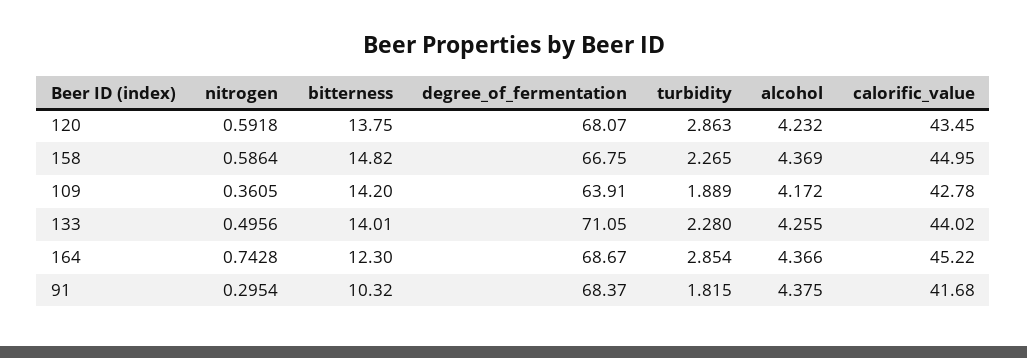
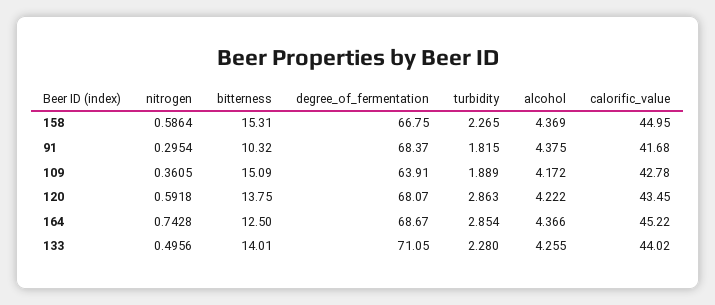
  {
    "nitrogen": {
      "120": 0.5918,
      "158": 0.5864,
      "109": 0.3605,
      "133": 0.4956,
      "164": 0.7428,
      "91": 0.2954
    },
    "bitterness": {
      "120": 13.75,
-     "158": 14.82,
+     "158": 15.31,
-     "109": 14.2,
+     "109": 15.09,
      "133": 14.01,
-     "164": 12.3,
+     "164": 12.5,
      "91": 10.32
    },
    "degree_of_fermentation": {
      "120": 68.07,
      "158": 66.75,
      "109": 63.91,
      "133": 71.05,
      "164": 68.67,
      "91": 68.37
    },
    "turbidity": {
      "120": 2.863,
      "158": 2.265,
      "109": 1.889,
      "133": 2.28,
      "164": 2.854,
      "91": 1.815
    },
    "alcohol": {
-     "120": 4.232,
+     "120": 4.222,
      "158": 4.369,
      "109": 4.172,
      "133": 4.255,
      "164": 4.366,
      "91": 4.375
    },
    "calorific_value": {
      "120": 43.45,
      "158": 44.95,
      "109": 42.78,
      "133": 44.02,
      "164": 45.22,
      "91": 41.68
    }
  }

